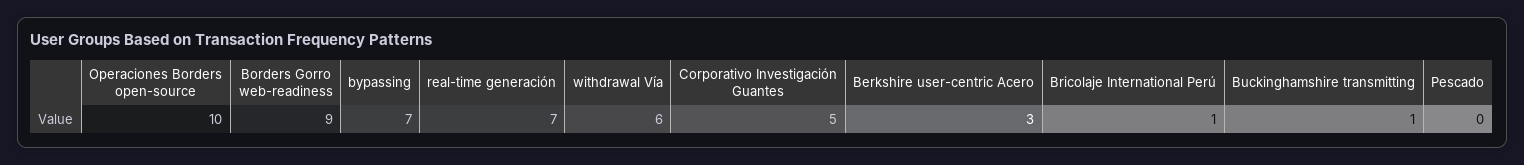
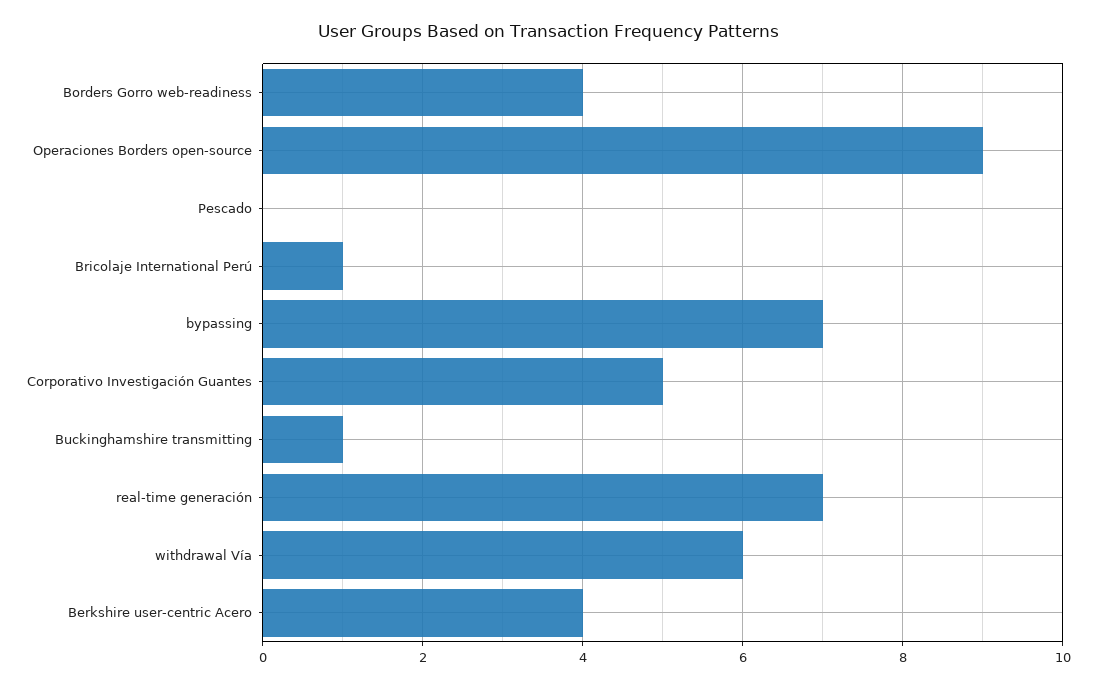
  {
-   "Operaciones Borders open-source": 10,
+   "Operaciones Borders open-source": 9,
-   "Borders Gorro web-readiness": 9,
+   "Borders Gorro web-readiness": 4,
    "bypassing": 7,
    "real-time generación": 7,
    "withdrawal Vía": 6,
    "Corporativo Investigación Guantes": 5,
-   "Berkshire user-centric Acero": 3,
+   "Berkshire user-centric Acero": 4,
    "Bricolaje International Perú": 1,
    "Buckinghamshire transmitting": 1,
    "Pescado": 0
  }

